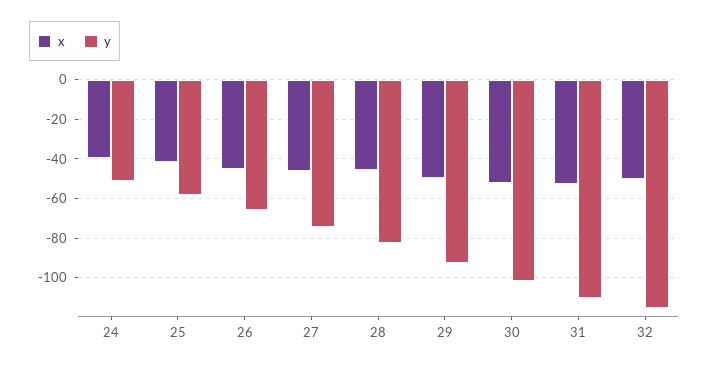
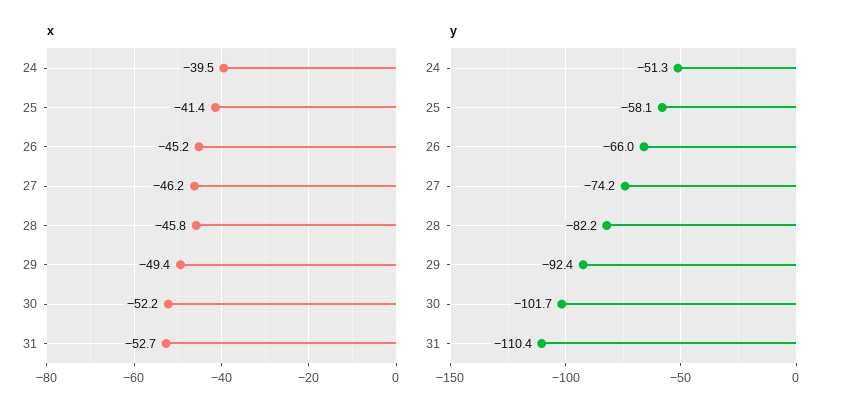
  {
    "x": {
      "24": -39.5,
      "25": -41.4,
      "26": -45.2,
      "27": -46.2,
      "28": -45.8,
      "29": -49.4,
      "30": -52.2,
-     "31": -52.7,
+     "31": -52.7
-     "32": -50
    },
    "y": {
      "24": -51.3,
      "25": -58.1,
      "26": -66,
      "27": -74.2,
      "28": -82.2,
      "29": -92.4,
      "30": -101.7,
-     "31": -110.4,
+     "31": -110.4
-     "32": -115
    }
  }

